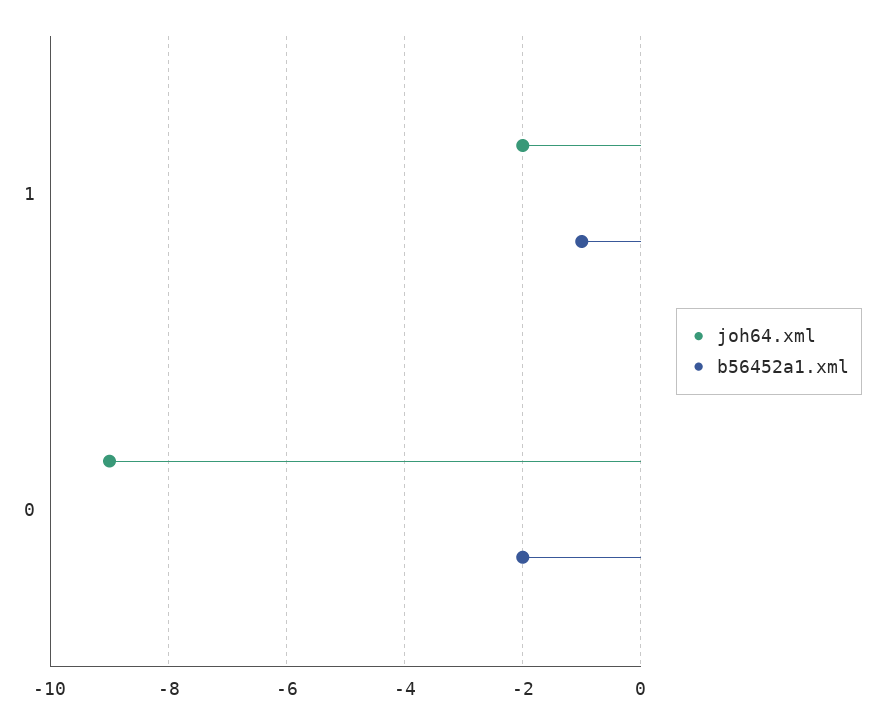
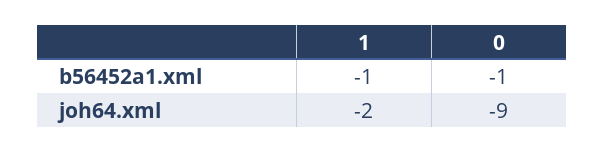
  {
    "joh64.xml": {
      "1": -2,
      "0": -9
    },
    "b56452a1.xml": {
      "1": -1,
-     "0": -2
+     "0": -1
    }
  }

